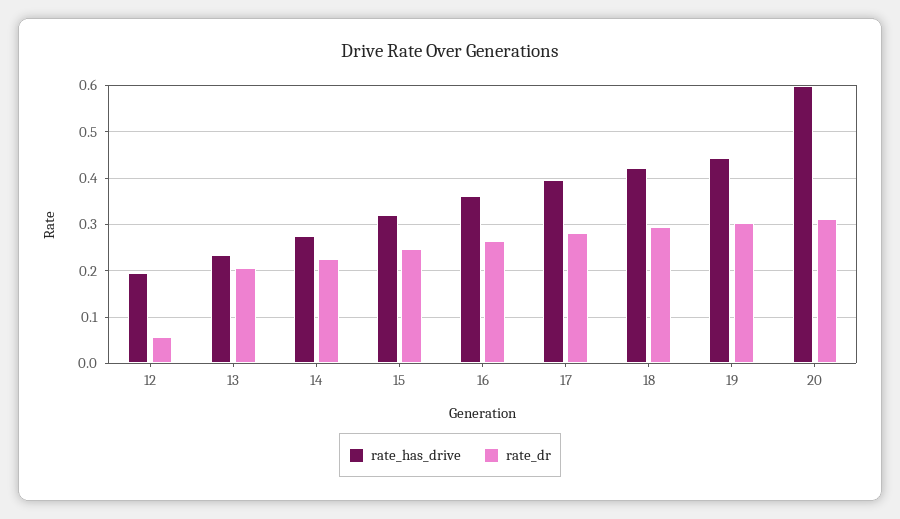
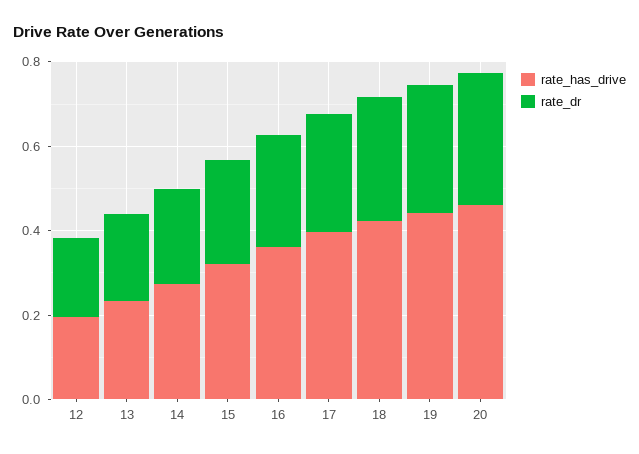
  {
    "rate_has_drive": {
      "12": 0.2,
      "13": 0.24,
      "14": 0.28,
      "15": 0.32,
      "16": 0.36,
      "17": 0.4,
      "18": 0.42,
      "19": 0.44,
-     "20": 0.6
+     "20": 0.45
    },
    "rate_dr": {
-     "12": 0.06,
+     "12": 0.2,
      "13": 0.2,
      "14": 0.22,
      "15": 0.24,
      "16": 0.26,
      "17": 0.28,
      "18": 0.3,
      "19": 0.3,
      "20": 0.32
    }
  }

